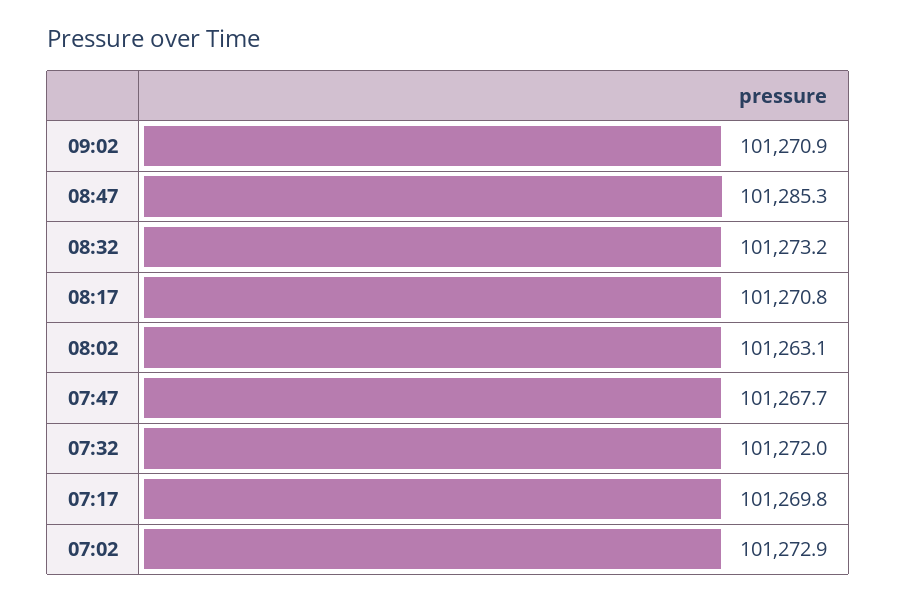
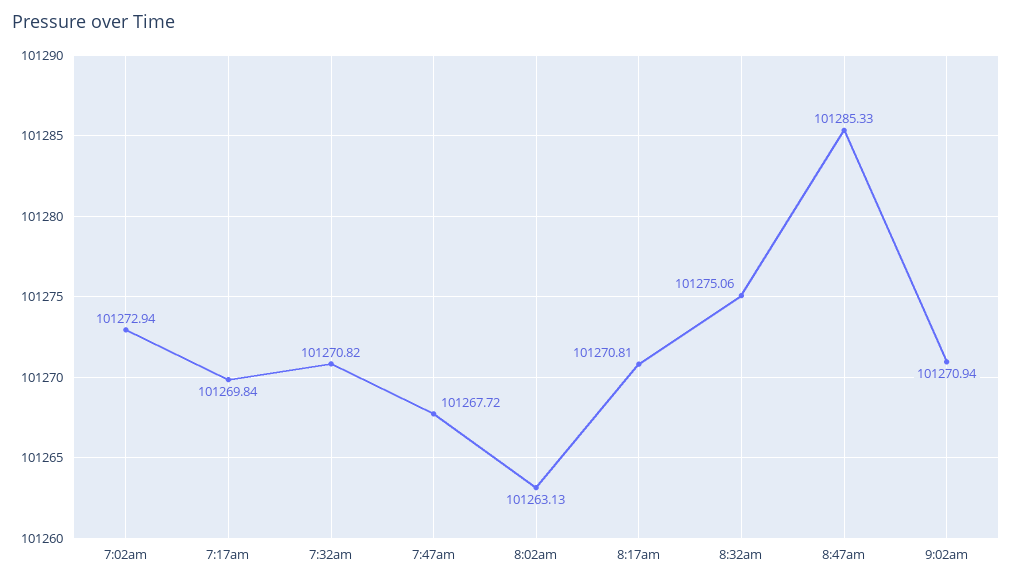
  {
    "09:02": 101270.94,
    "08:47": 101285.33,
-   "08:32": 101273.2,
+   "08:32": 101275.06,
    "08:17": 101270.81,
    "08:02": 101263.13,
    "07:47": 101267.72,
-   "07:32": 101272,
+   "07:32": 101270.82,
    "07:17": 101269.84,
    "07:02": 101272.94
  }

